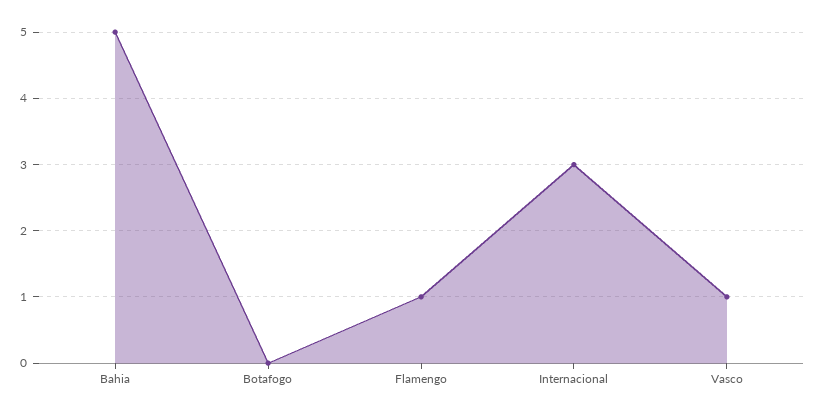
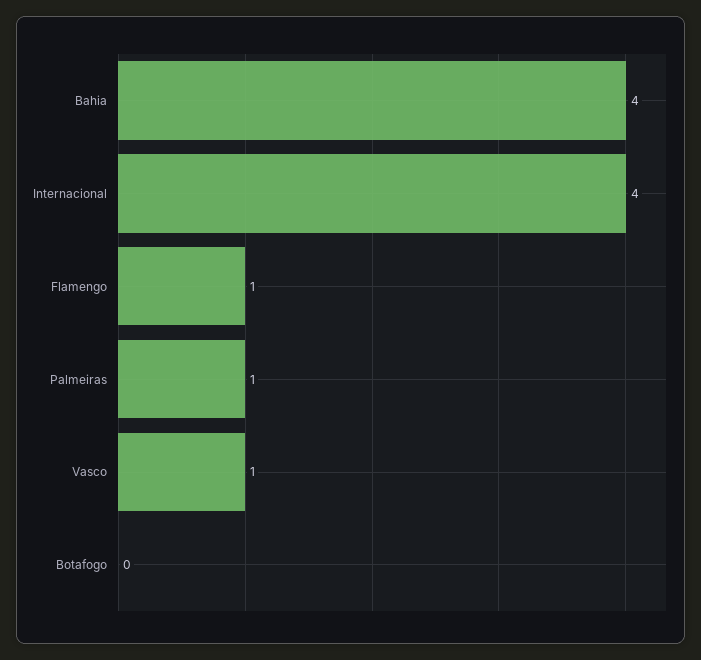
  {
-   "Bahia": 5,
+   "Bahia": 4,
    "Botafogo": 0,
    "Flamengo": 1,
-   "Internacional": 3,
+   "Internacional": 4,
-   "Vasco": 1
+   "Vasco": 1,
+   "Palmeiras": 1
  }

